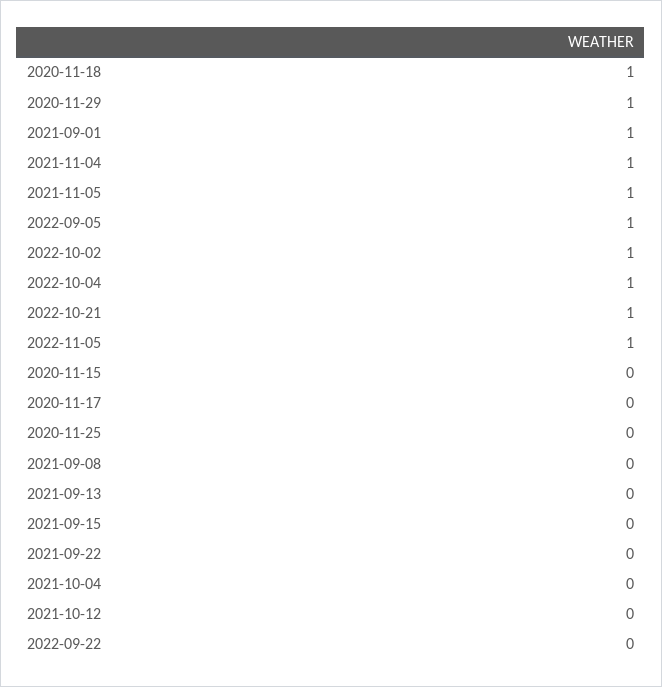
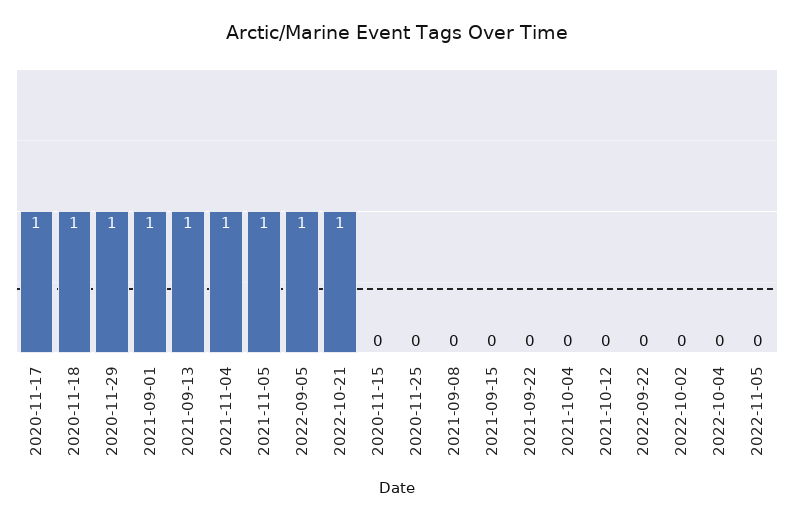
  {
    "2020-11-18": 1,
    "2020-11-29": 1,
    "2021-09-01": 1,
    "2021-11-04": 1,
    "2021-11-05": 1,
    "2022-09-05": 1,
-   "2022-10-02": 1,
+   "2022-10-02": 0,
-   "2022-10-04": 1,
+   "2022-10-04": 0,
    "2022-10-21": 1,
-   "2022-11-05": 1,
+   "2022-11-05": 0,
    "2020-11-15": 0,
-   "2020-11-17": 0,
+   "2020-11-17": 1,
    "2020-11-25": 0,
    "2021-09-08": 0,
-   "2021-09-13": 0,
+   "2021-09-13": 1,
    "2021-09-15": 0,
    "2021-09-22": 0,
    "2021-10-04": 0,
    "2021-10-12": 0,
    "2022-09-22": 0
  }

